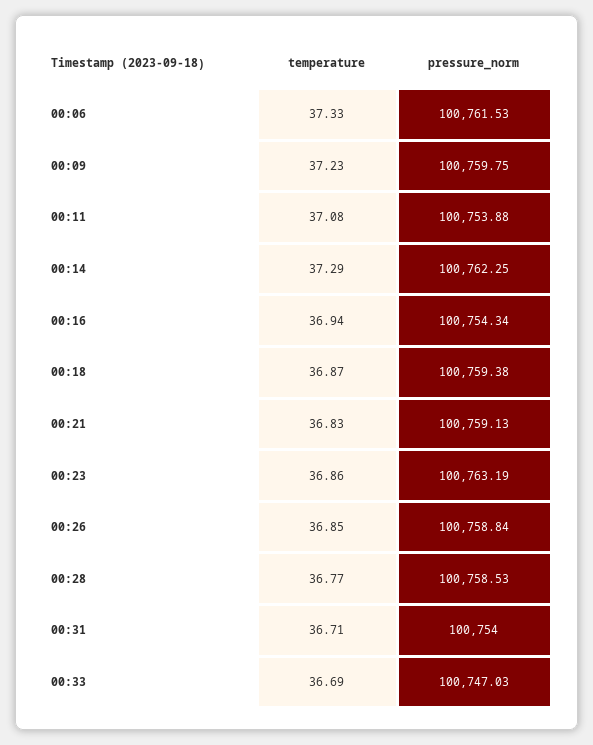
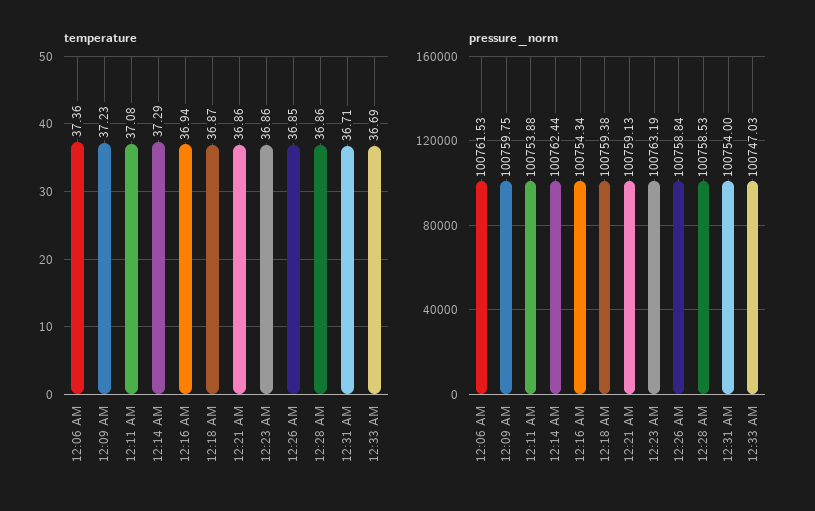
  {
    "temperature": {
-     "00:06": 37.33,
+     "00:06": 37.36,
      "00:09": 37.23,
      "00:11": 37.08,
      "00:14": 37.29,
      "00:16": 36.94,
      "00:18": 36.87,
-     "00:21": 36.83,
+     "00:21": 36.86,
      "00:23": 36.86,
      "00:26": 36.85,
-     "00:28": 36.77,
+     "00:28": 36.86,
      "00:31": 36.71,
      "00:33": 36.69
    },
    "pressure_norm": {
      "00:06": 100761.53,
      "00:09": 100759.75,
      "00:11": 100753.88,
-     "00:14": 100762.25,
+     "00:14": 100762.44,
      "00:16": 100754.34,
      "00:18": 100759.38,
      "00:21": 100759.13,
      "00:23": 100763.19,
      "00:26": 100758.84,
      "00:28": 100758.53,
      "00:31": 100754,
      "00:33": 100747.03
    }
  }

